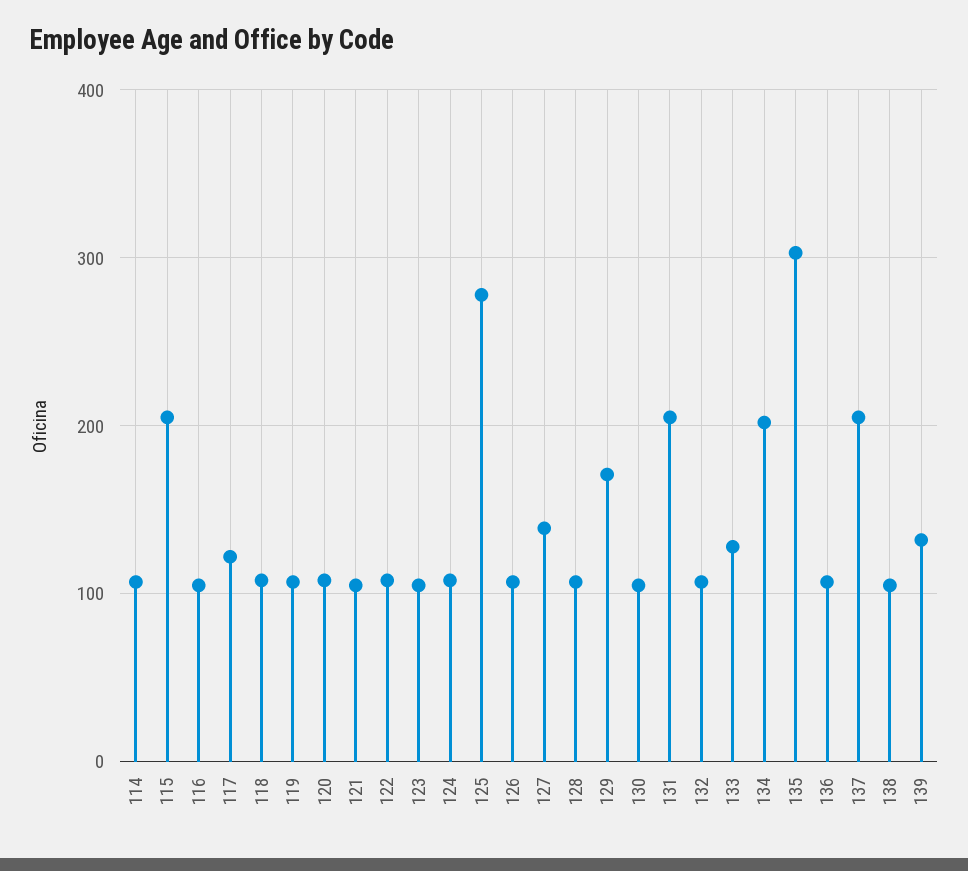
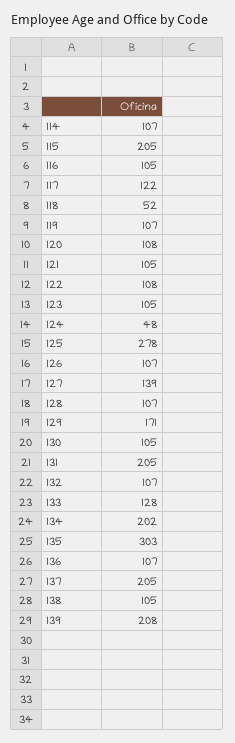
  {
    "114": 107,
    "115": 205,
    "116": 105,
    "117": 122,
-   "118": 110,
+   "118": 52,
    "119": 107,
    "120": 108,
    "121": 105,
    "122": 108,
    "123": 105,
-   "124": 110,
+   "124": 48,
    "125": 278,
    "126": 107,
    "127": 139,
    "128": 107,
    "129": 171,
    "130": 105,
    "131": 205,
    "132": 107,
    "133": 128,
    "134": 202,
    "135": 303,
    "136": 107,
    "137": 205,
    "138": 105,
-   "139": 130
+   "139": 208
  }

